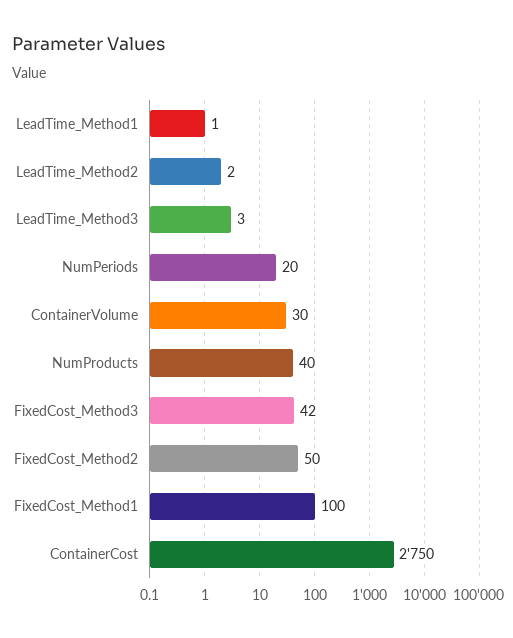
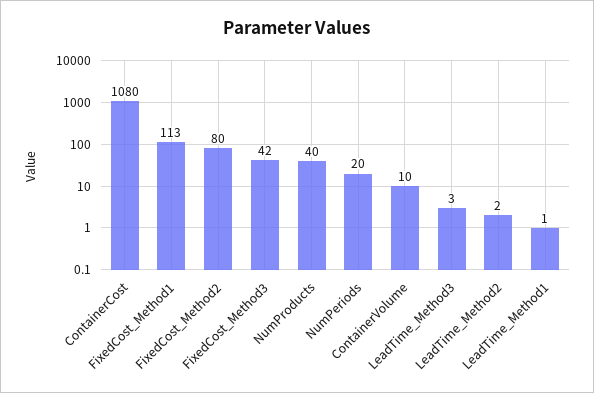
  {
    "LeadTime_Method1": 1,
    "LeadTime_Method2": 2,
    "LeadTime_Method3": 3,
    "NumPeriods": 20,
-   "ContainerVolume": 30,
+   "ContainerVolume": 10,
    "NumProducts": 40,
    "FixedCost_Method3": 42,
-   "FixedCost_Method2": 50,
+   "FixedCost_Method2": 80,
-   "FixedCost_Method1": 100,
+   "FixedCost_Method1": 113,
-   "ContainerCost": 2750
+   "ContainerCost": 1080
  }

